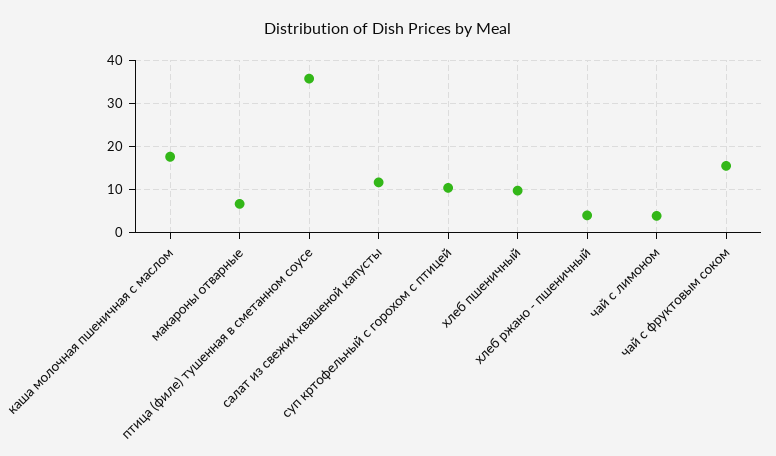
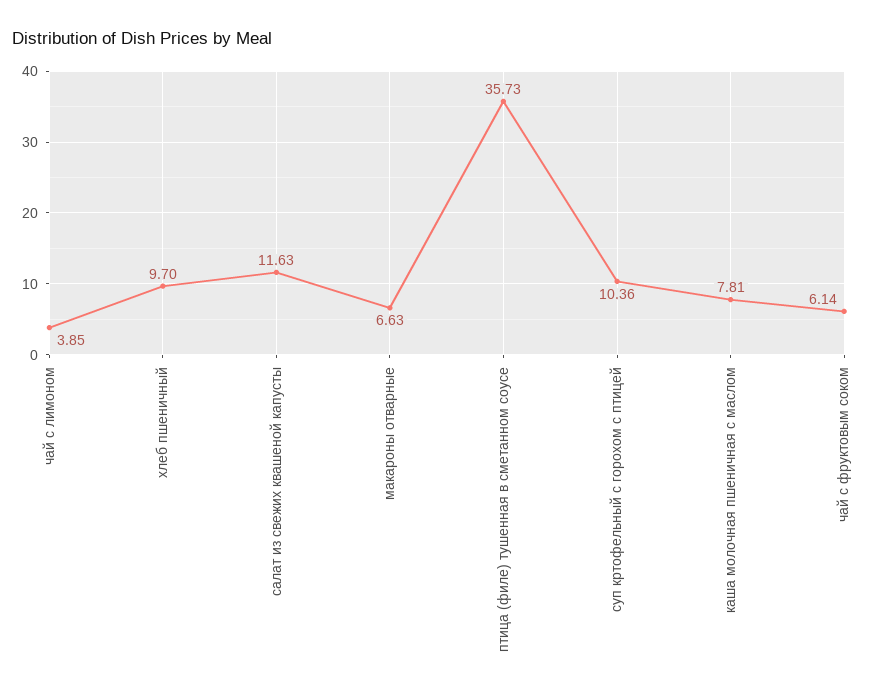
  {
-   "каша молочная пшеничная с маслом": 18,
+   "каша молочная пшеничная с маслом": 7.81,
    "макароны отварные": 6.63,
    "птица (филе) тушенная в сметанном соусе": 35.73,
    "салат из свежих квашеной капусты": 11.63,
    "суп кртофельный с горохом с птицей": 10.36,
    "хлеб пшеничный": 9.7,
-   "хлеб ржано - пшеничный": 4,
    "чай с лимоном": 3.85,
-   "чай с фруктовым соком": 16
+   "чай с фруктовым соком": 6.14
  }

